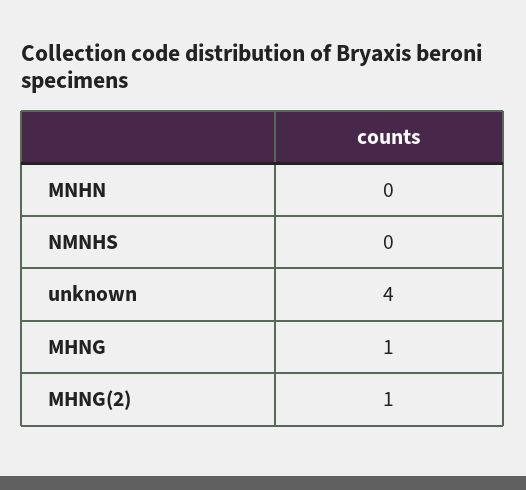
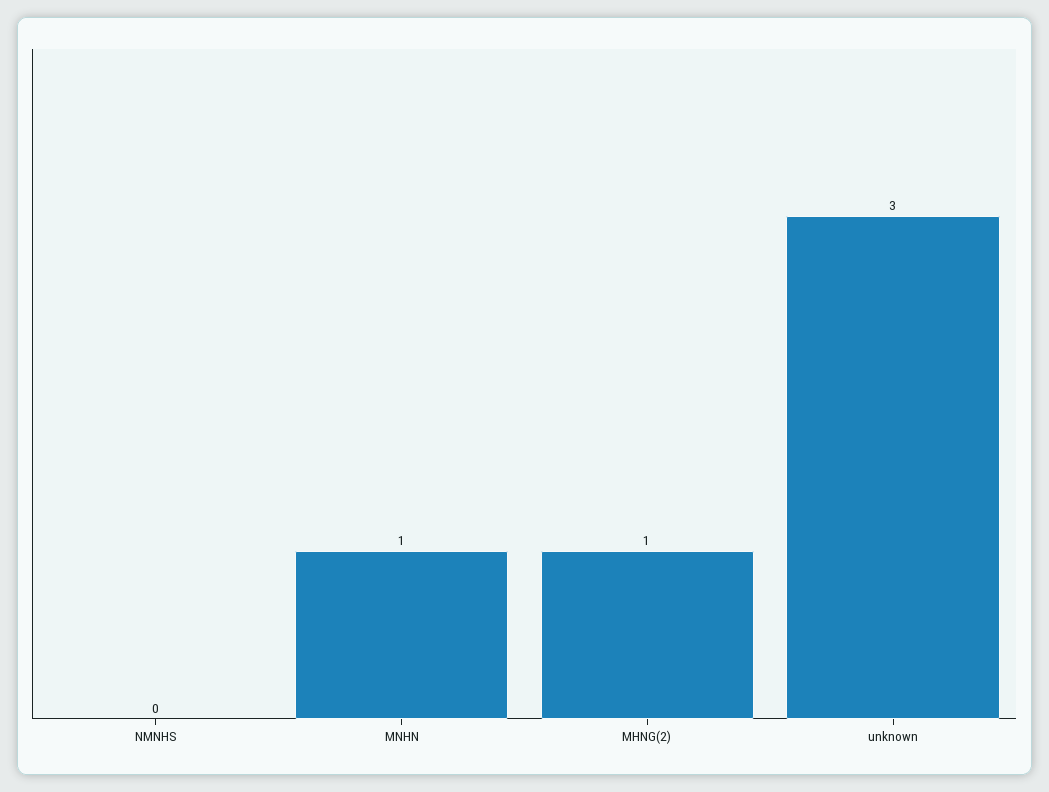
  {
-   "MNHN": 0,
+   "MNHN": 1,
    "NMNHS": 0,
-   "unknown": 4,
+   "unknown": 3,
-   "MHNG": 1,
    "MHNG(2)": 1
  }

